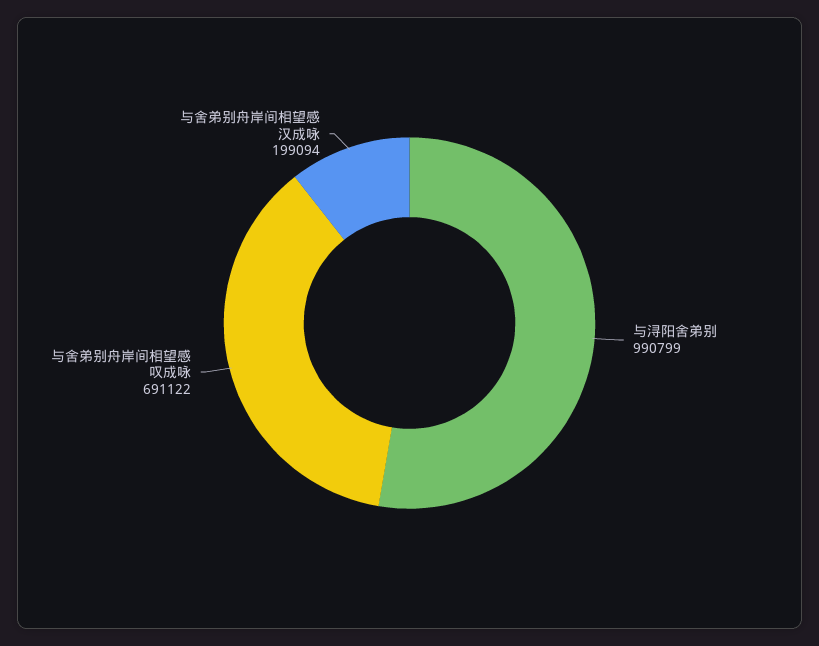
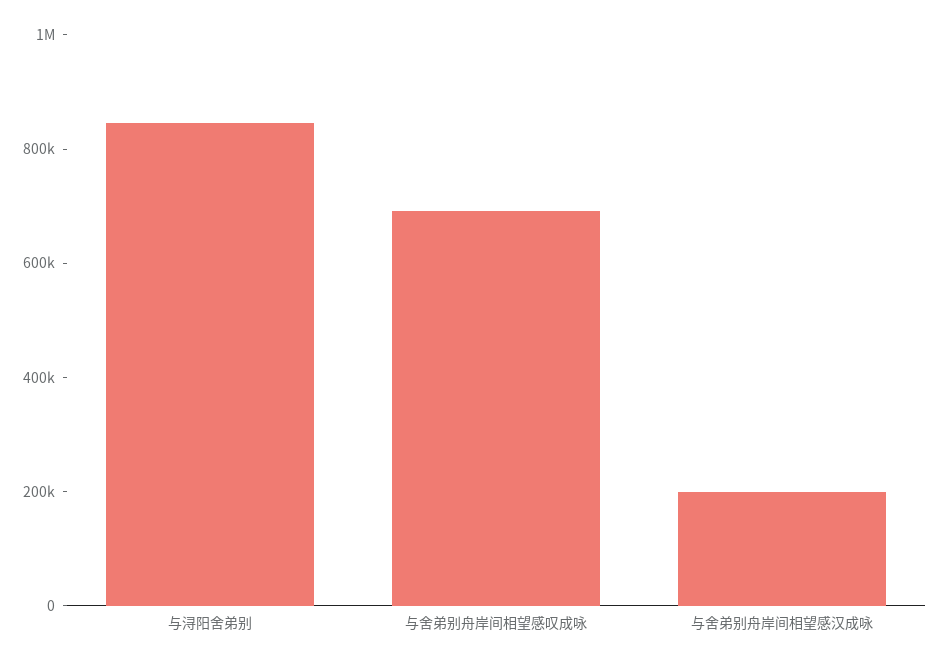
  {
-   "与浔阳舍弟别": 990799,
+   "与浔阳舍弟别": 850000,
    "与舍弟别舟岸间相望感叹成咏": 691122,
    "与舍弟别舟岸间相望感汉成咏": 199094
  }

